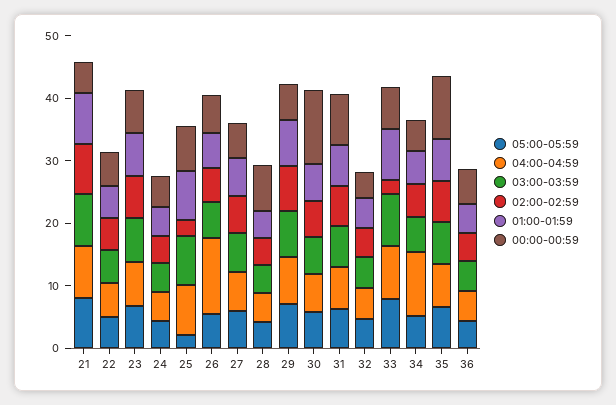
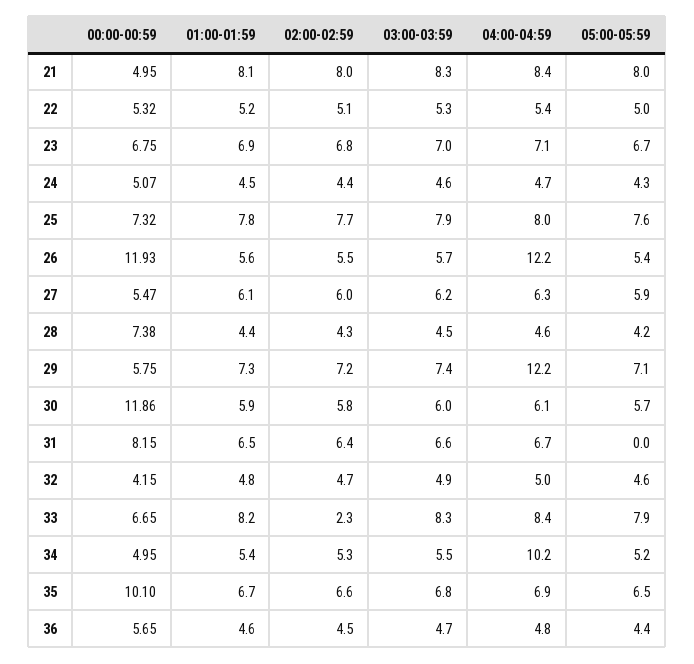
  {
    "05:00-05:59": {
      "21": 8,
      "22": 5,
      "23": 6.7,
      "24": 4.3,
-     "25": 2,
+     "25": 7.6,
      "26": 5.4,
      "27": 5.9,
      "28": 4.2,
      "29": 7.1,
      "30": 5.7,
-     "31": 6,
+     "31": 0,
      "32": 4.6,
      "33": 7.9,
      "34": 5.2,
      "35": 6.5,
      "36": 4.4
    },
    "04:00-04:59": {
      "21": 8.4,
      "22": 5.4,
      "23": 7.1,
      "24": 4.7,
      "25": 8,
      "26": 12.2,
      "27": 6.3,
      "28": 4.6,
-     "29": 8,
+     "29": 12.2,
      "30": 6.1,
      "31": 6.7,
      "32": 5,
      "33": 8.4,
      "34": 10.2,
      "35": 6.9,
      "36": 4.8
    },
    "03:00-03:59": {
      "21": 8.3,
      "22": 5.3,
      "23": 7,
      "24": 4.6,
      "25": 7.9,
      "26": 5.7,
      "27": 6.2,
      "28": 4.5,
      "29": 7.4,
      "30": 6,
      "31": 6.6,
      "32": 4.9,
      "33": 8.3,
      "34": 5.5,
      "35": 6.8,
      "36": 4.7
    },
    "02:00-02:59": {
      "21": 8,
      "22": 5.1,
      "23": 6.8,
      "24": 4.4,
-     "25": 2,
+     "25": 7.7,
      "26": 5.5,
      "27": 6,
      "28": 4.3,
      "29": 7.2,
      "30": 5.8,
      "31": 6.4,
      "32": 4.7,
      "33": 2.3,
      "34": 5.3,
      "35": 6.6,
      "36": 4.5
    },
    "01:00-01:59": {
      "21": 8.1,
      "22": 5.2,
      "23": 6.9,
      "24": 4.5,
      "25": 7.8,
      "26": 5.6,
      "27": 6.1,
      "28": 4.4,
      "29": 7.3,
      "30": 5.9,
      "31": 6.5,
      "32": 4.8,
      "33": 8.2,
      "34": 5.4,
      "35": 6.7,
      "36": 4.6
    },
    "00:00-00:59": {
      "21": 4.95,
      "22": 5.32,
      "23": 6.75,
      "24": 5.07,
      "25": 7.32,
-     "26": 6,
+     "26": 11.93,
      "27": 5.47,
      "28": 7.38,
      "29": 5.75,
      "30": 11.86,
      "31": 8.15,
      "32": 4.15,
      "33": 6.65,
      "34": 4.95,
      "35": 10.1,
      "36": 5.65
    }
  }

